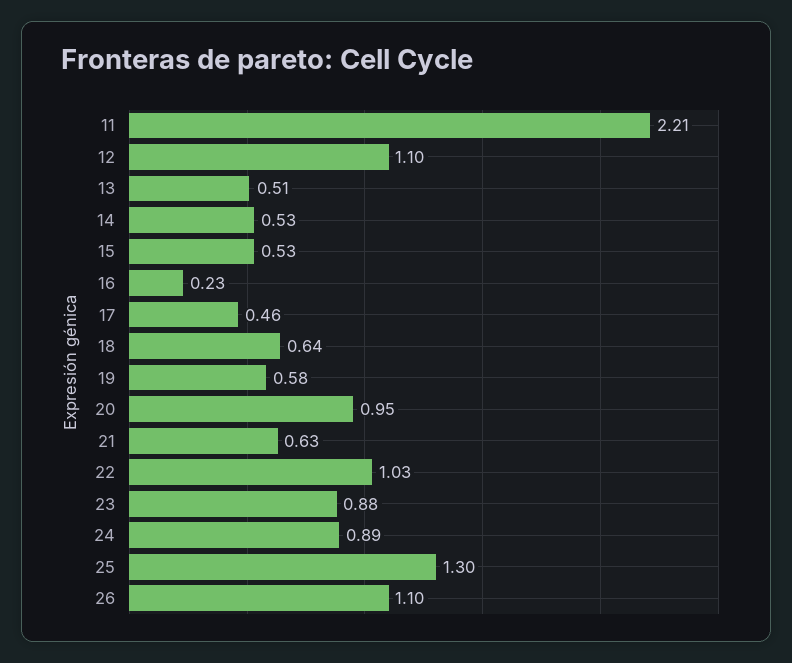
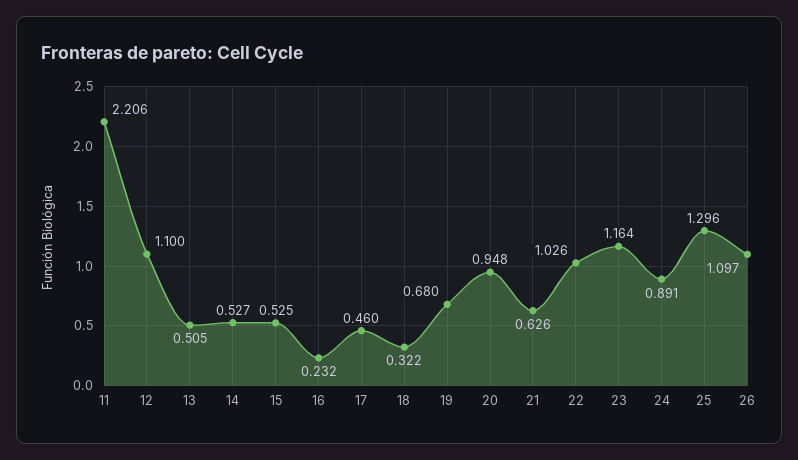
  {
    "11": 2.206,
    "12": 1.1,
    "13": 0.505,
    "14": 0.527,
    "15": 0.525,
    "16": 0.232,
    "17": 0.46,
-   "18": 0.64,
+   "18": 0.322,
-   "19": 0.58,
+   "19": 0.68,
    "20": 0.948,
    "21": 0.626,
    "22": 1.026,
-   "23": 0.88,
+   "23": 1.164,
    "24": 0.891,
    "25": 1.296,
    "26": 1.097
  }

